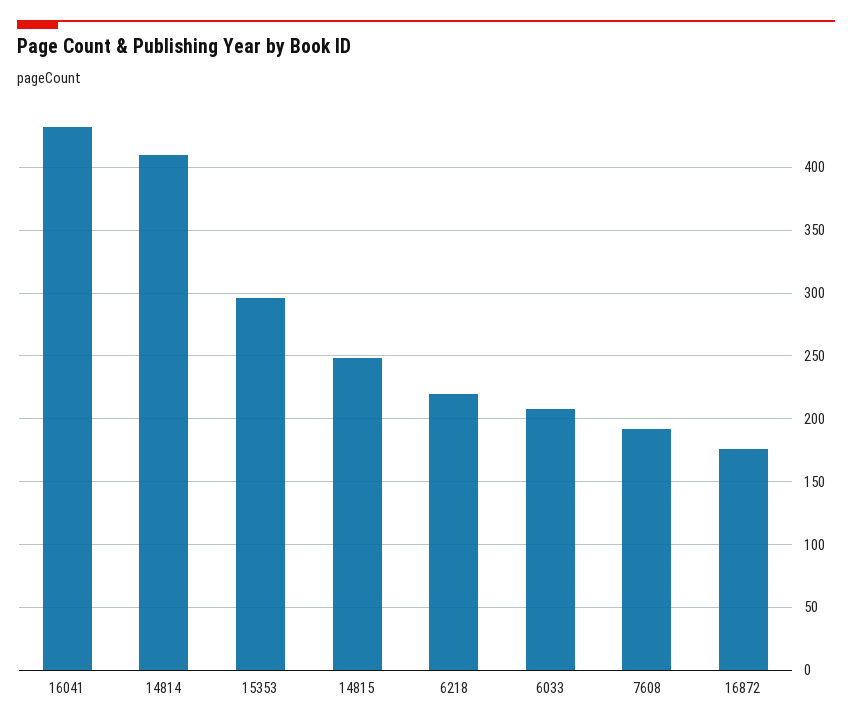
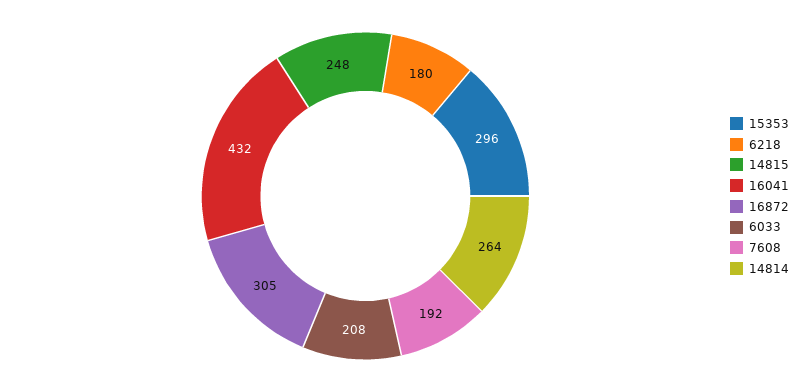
  {
    "16041": 432,
-   "14814": 410,
+   "14814": 264,
    "15353": 296,
    "14815": 248,
-   "6218": 220,
+   "6218": 180,
    "6033": 208,
    "7608": 192,
-   "16872": 175
+   "16872": 305
  }

